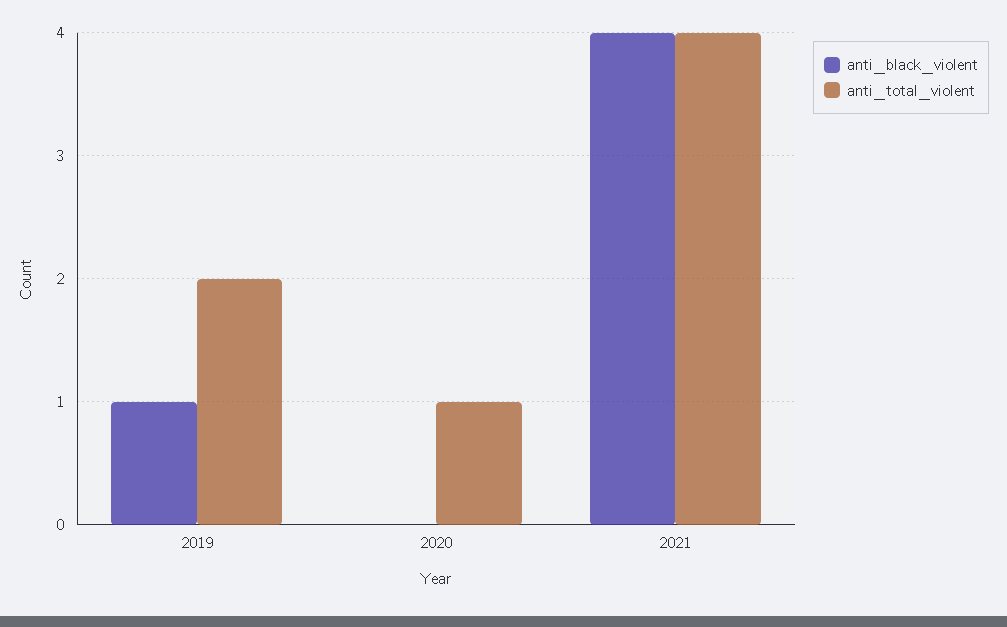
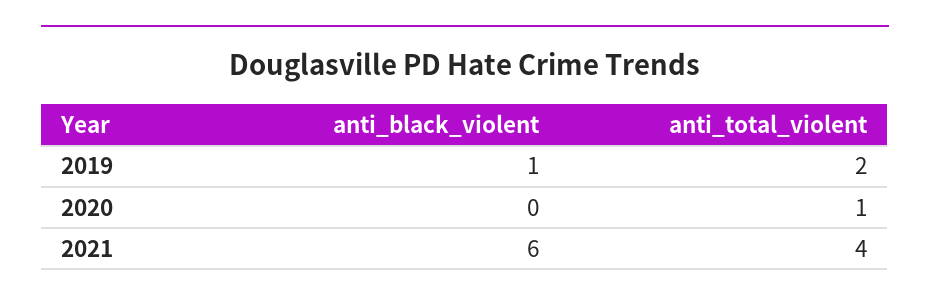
  {
    "anti_black_violent": {
      "2019": 1,
      "2020": 0,
-     "2021": 4
+     "2021": 6
    },
    "anti_total_violent": {
      "2019": 2,
      "2020": 1,
      "2021": 4
    }
  }

